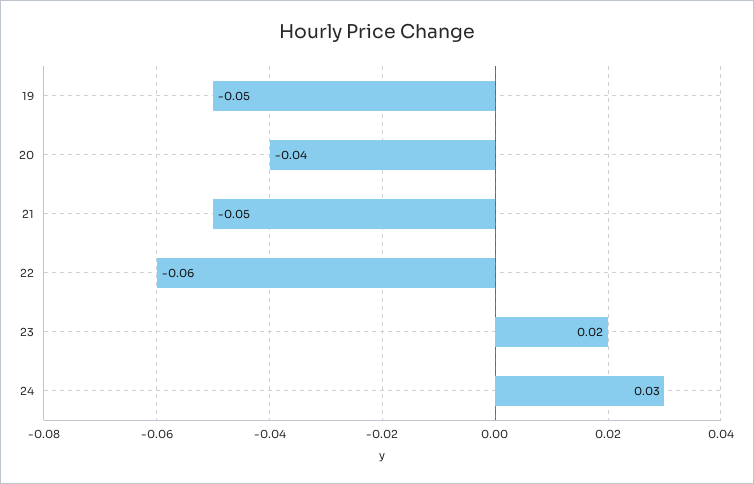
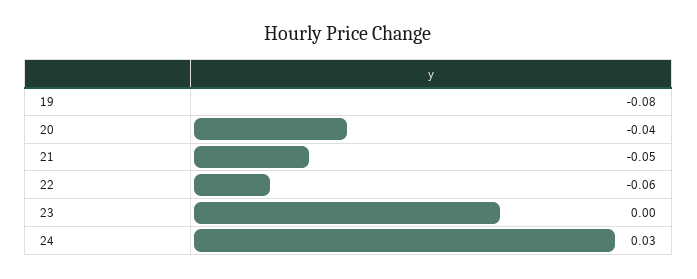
  {
-   "19": -0.05,
+   "19": -0.08,
    "20": -0.04,
    "21": -0.05,
    "22": -0.06,
-   "23": 0.02,
+   "23": 0,
    "24": 0.03
  }

